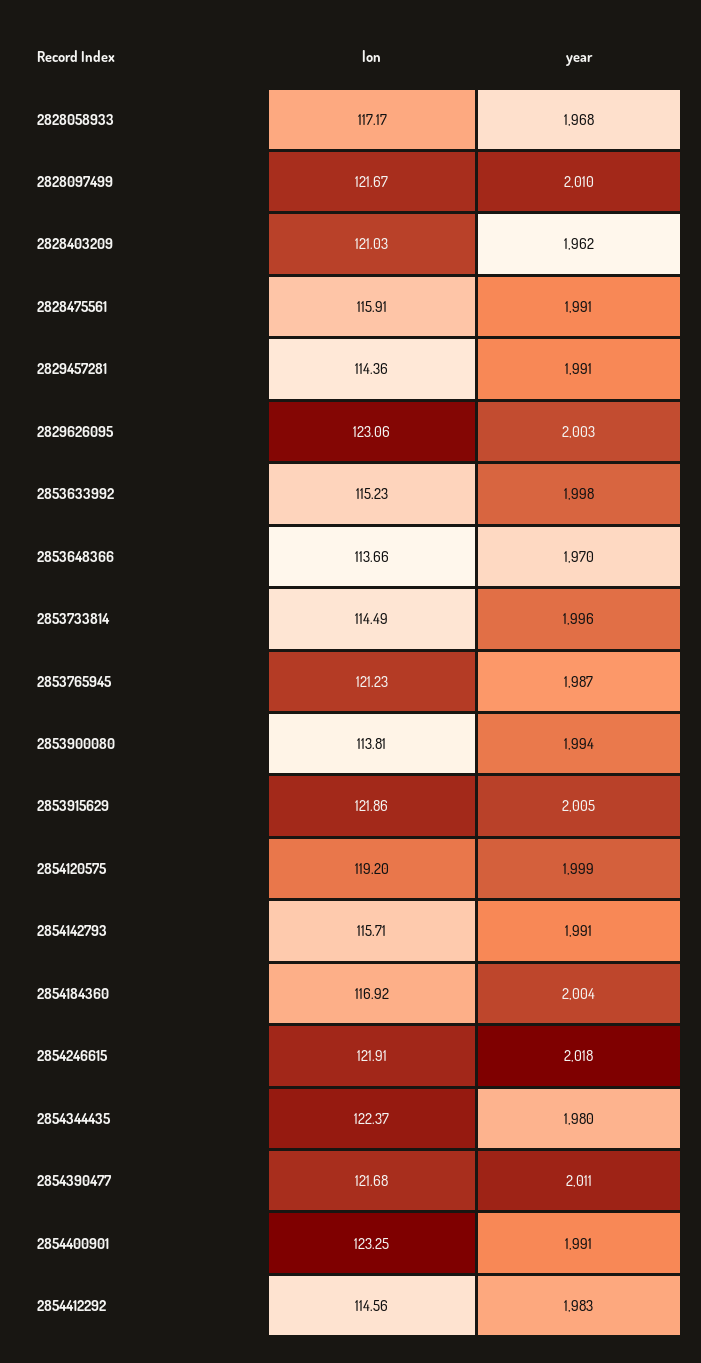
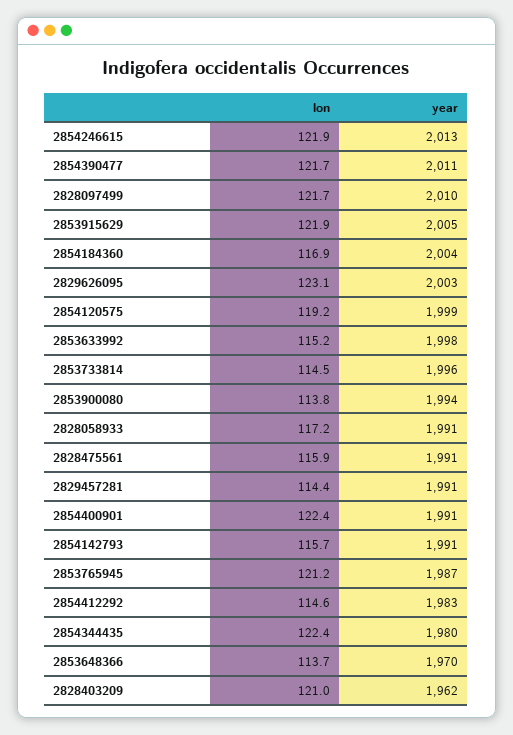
  {
    "lon": {
      "2828058933": 117.17,
      "2828097499": 121.67,
      "2828403209": 121.03,
      "2828475561": 115.91,
      "2829457281": 114.36,
      "2829626095": 123.06,
      "2853633992": 115.23,
      "2853648366": 113.66,
      "2853733814": 114.49,
      "2853765945": 121.23,
      "2853900080": 113.81,
      "2853915629": 121.86,
      "2854120575": 119.2,
      "2854142793": 115.71,
      "2854184360": 116.92,
      "2854246615": 121.91,
      "2854344435": 122.37,
      "2854390477": 121.68,
-     "2854400901": 123.25,
+     "2854400901": 122.4,
      "2854412292": 114.56
    },
    "year": {
-     "2828058933": 1968,
+     "2828058933": 1991,
      "2828097499": 2010,
      "2828403209": 1962,
      "2828475561": 1991,
      "2829457281": 1991,
      "2829626095": 2003,
      "2853633992": 1998,
      "2853648366": 1970,
      "2853733814": 1996,
      "2853765945": 1987,
      "2853900080": 1994,
      "2853915629": 2005,
      "2854120575": 1999,
      "2854142793": 1991,
      "2854184360": 2004,
-     "2854246615": 2018,
+     "2854246615": 2013,
      "2854344435": 1980,
      "2854390477": 2011,
      "2854400901": 1991,
      "2854412292": 1983
    }
  }

